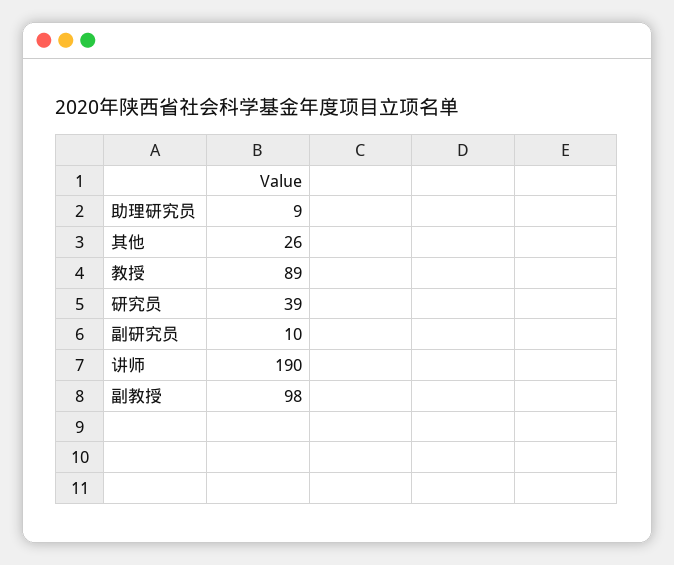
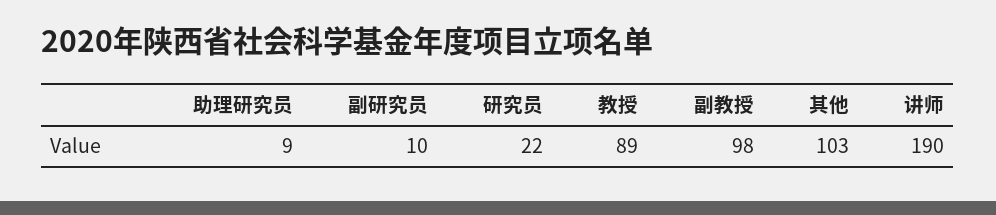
  {
    "助理研究员": 9,
-   "其他": 26,
+   "其他": 103,
    "教授": 89,
-   "研究员": 39,
+   "研究员": 22,
    "副研究员": 10,
    "讲师": 190,
    "副教授": 98
  }

